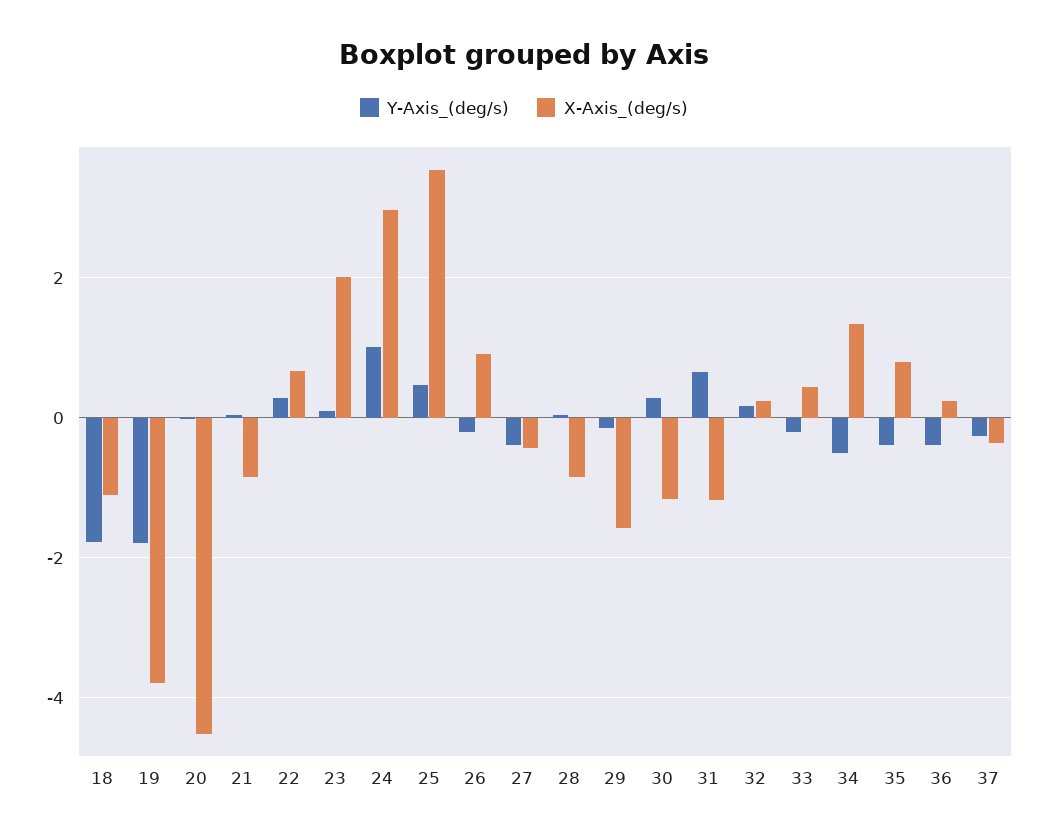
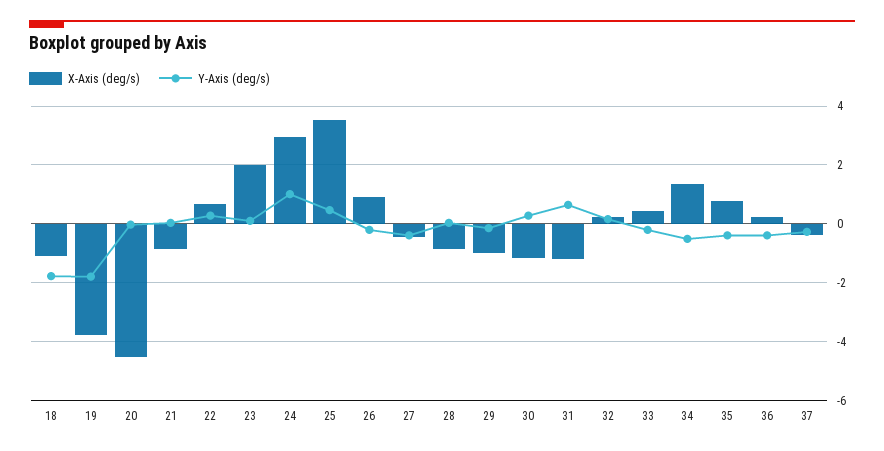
  {
    "Y-Axis_(deg/s)": {
      "18": -1.8,
      "19": -1.8,
      "20": 0,
      "21": 0,
      "22": 0.2,
      "23": 0,
      "24": 1,
      "25": 0.4,
      "26": -0.2,
      "27": -0.4,
      "28": 0,
      "29": -0.2,
      "30": 0.2,
      "31": 0.6,
      "32": 0.2,
      "33": -0.2,
      "34": -0.6,
      "35": -0.4,
      "36": -0.4,
      "37": -0.2
    },
    "X-Axis_(deg/s)": {
      "18": -1.2,
      "19": -3.8,
      "20": -4.6,
      "21": -0.8,
      "22": 0.6,
      "23": 2,
      "24": 3,
      "25": 3.6,
      "26": 1,
      "27": -0.4,
      "28": -0.8,
-     "29": -1.6,
+     "29": -1,
      "30": -1.2,
      "31": -1.2,
      "32": 0.2,
      "33": 0.4,
      "34": 1.4,
      "35": 0.8,
      "36": 0.2,
      "37": -0.4
    }
  }

